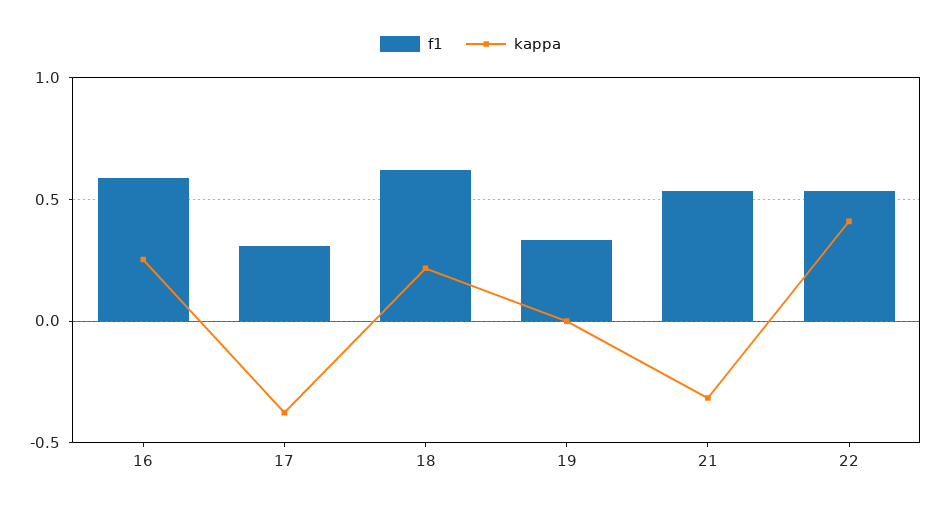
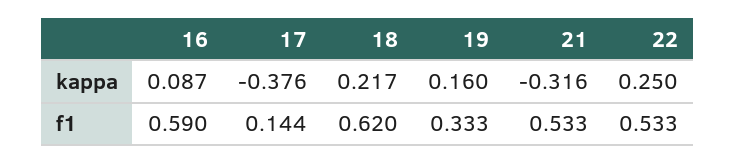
  {
    "f1": {
      "16": 0.59,
-     "17": 0.3,
+     "17": 0.144,
      "18": 0.62,
      "19": 0.333,
      "21": 0.533,
      "22": 0.533
    },
    "kappa": {
-     "16": 0.25,
+     "16": 0.087,
      "17": -0.376,
      "18": 0.217,
-     "19": 0,
+     "19": 0.16,
      "21": -0.316,
-     "22": 0.4
+     "22": 0.25
    }
  }

